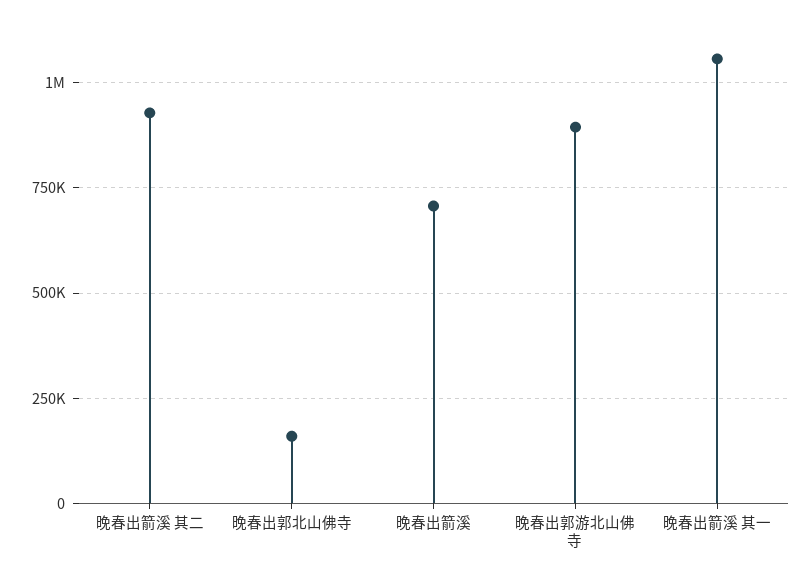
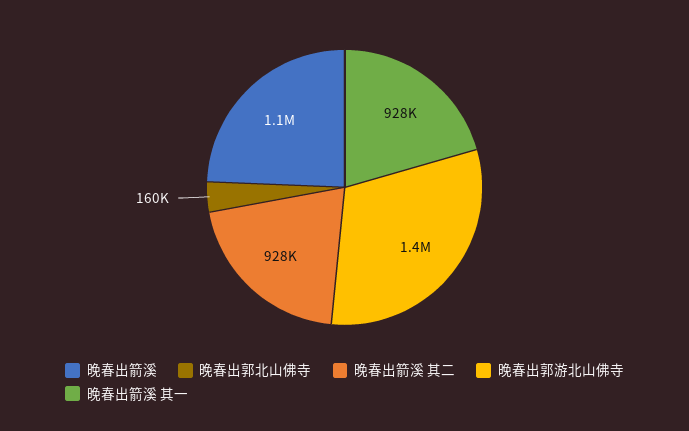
  {
    "晚春出箭溪 其二": 928000,
    "晚春出郭北山佛寺": 160000,
-   "晚春出箭溪": 700000,
+   "晚春出箭溪": 1100000,
-   "晚春出郭游北山佛寺": 900000,
+   "晚春出郭游北山佛寺": 1400000,
-   "晚春出箭溪 其一": 1050000
+   "晚春出箭溪 其一": 928000
  }

